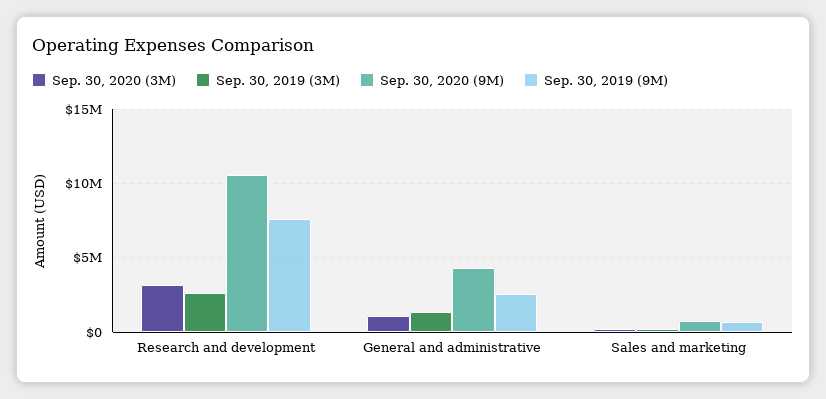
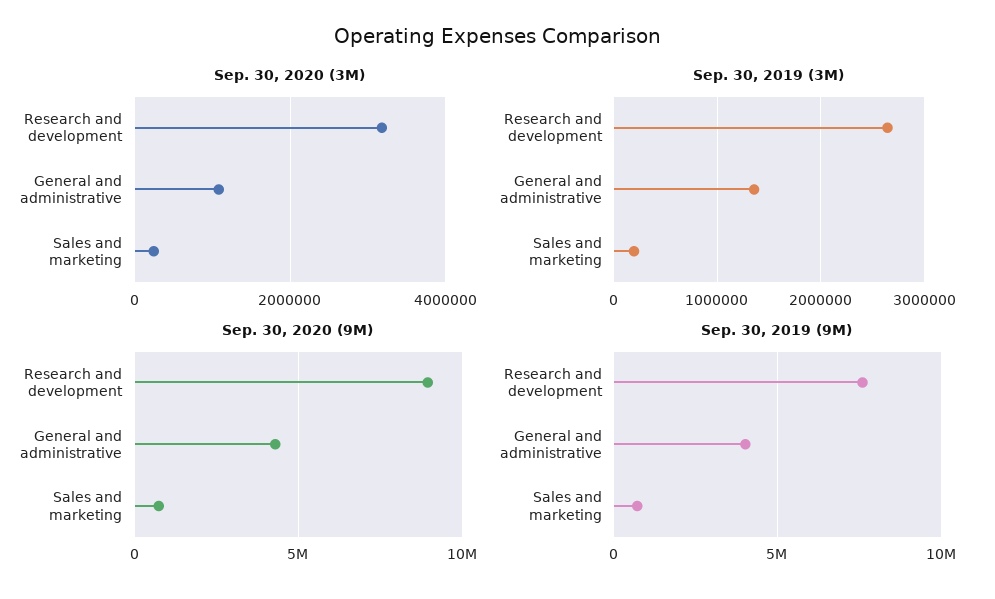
  {
    "Sep. 30, 2020 (3M)": {
      "Research and development": 3200000,
      "General and administrative": 1000000,
      "Sales and marketing": 200000
    },
    "Sep. 30, 2019 (3M)": {
      "Research and development": 2600000,
      "General and administrative": 1400000,
      "Sales and marketing": 200000
    },
    "Sep. 30, 2020 (9M)": {
-     "Research and development": 10500000,
+     "Research and development": 9000000,
      "General and administrative": 4500000,
      "Sales and marketing": 500000
    },
    "Sep. 30, 2019 (9M)": {
      "Research and development": 7500000,
-     "General and administrative": 2500000,
+     "General and administrative": 4000000,
      "Sales and marketing": 500000
    }
  }

